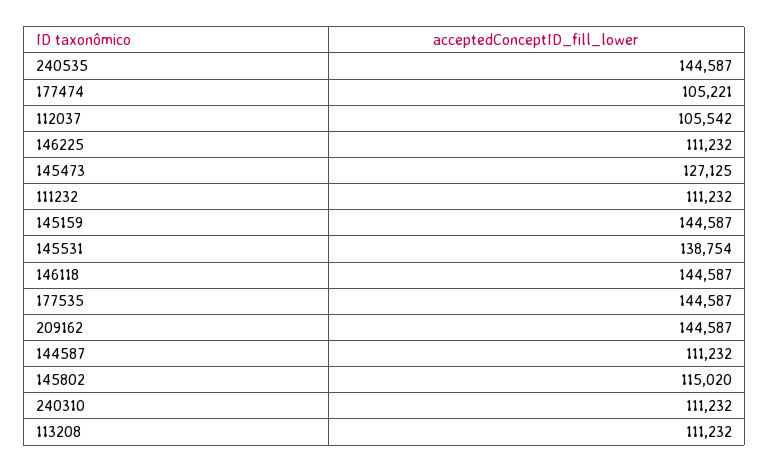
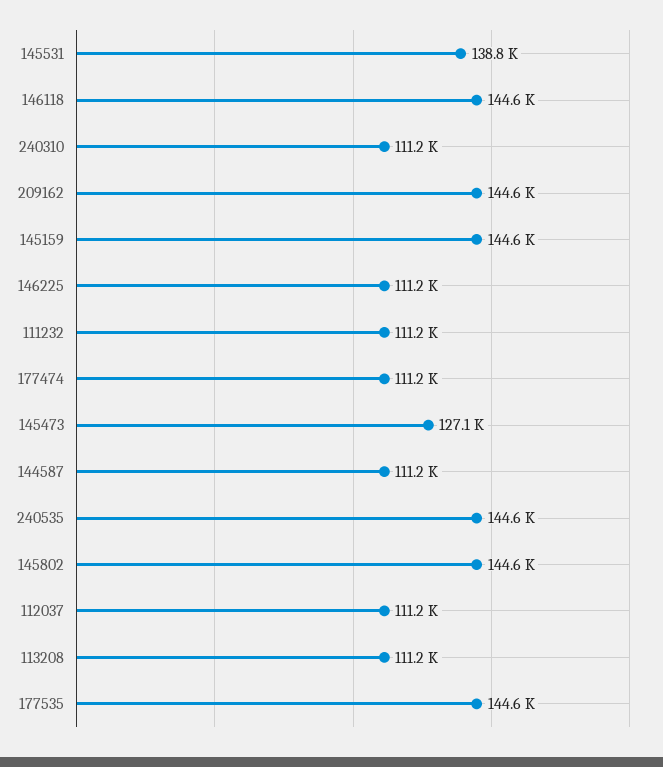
  {
    "240535": 144587,
-   "177474": 105221,
+   "177474": 111200,
-   "112037": 105542,
+   "112037": 111200,
    "146225": 111232,
    "145473": 127125,
    "111232": 111232,
    "145159": 144587,
    "145531": 138754,
    "146118": 144587,
    "177535": 144587,
    "209162": 144587,
    "144587": 111232,
-   "145802": 115020,
+   "145802": 144600,
    "240310": 111232,
    "113208": 111232
  }

